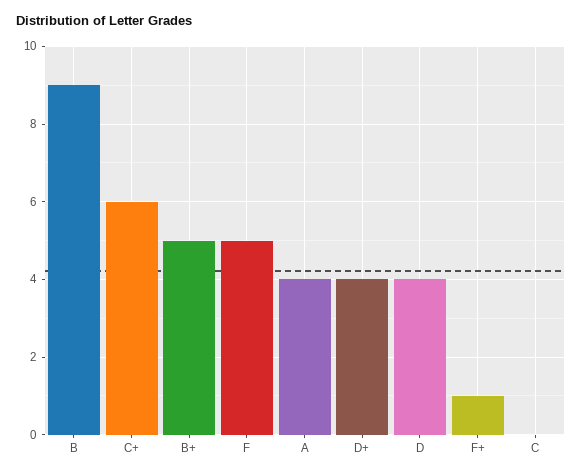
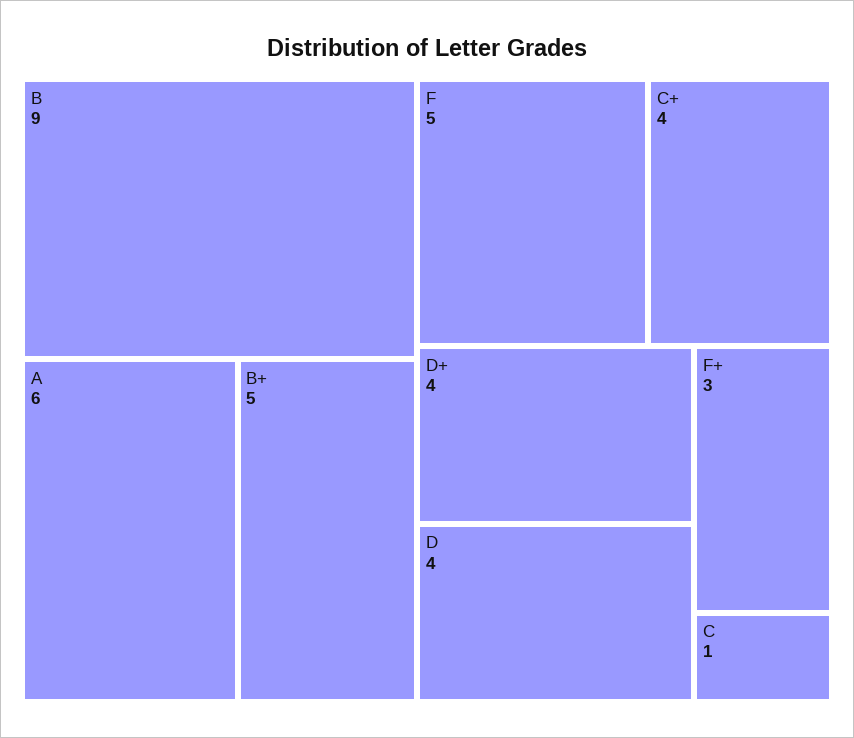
  {
    "B": 9,
-   "C+": 6,
+   "C+": 4,
    "B+": 5,
    "F": 5,
-   "A": 4,
+   "A": 6,
    "D+": 4,
    "D": 4,
-   "F+": 1,
+   "F+": 3,
-   "C": 0
+   "C": 1
  }

